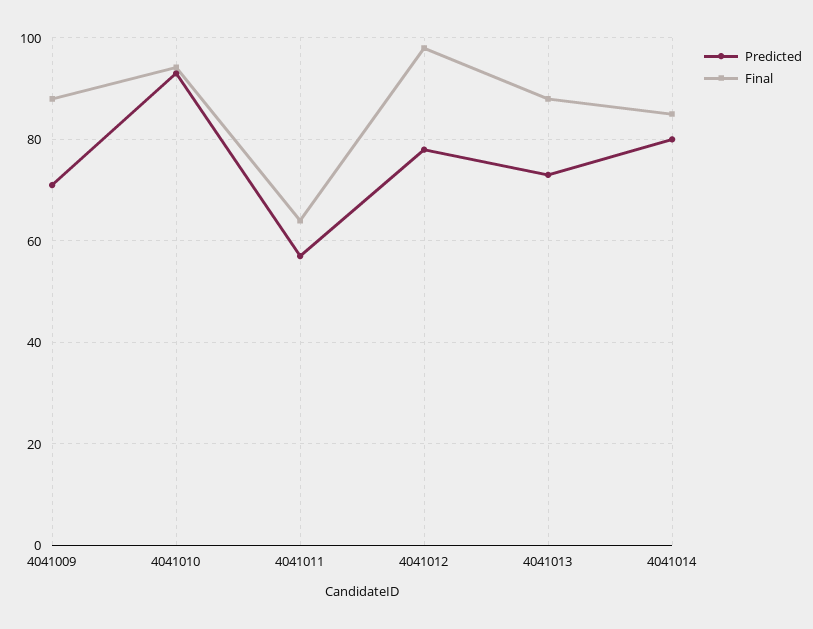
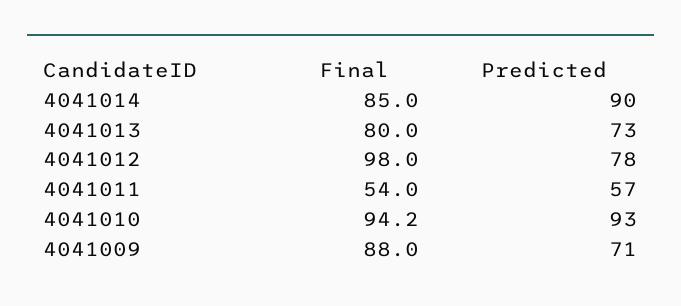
  {
    "Predicted": {
      "4041009": 71,
      "4041010": 93,
      "4041011": 57,
      "4041012": 78,
      "4041013": 73,
-     "4041014": 80
+     "4041014": 90
    },
    "Final": {
      "4041009": 88,
      "4041010": 94.2,
-     "4041011": 64,
+     "4041011": 54,
      "4041012": 98,
-     "4041013": 88,
+     "4041013": 80,
      "4041014": 85
    }
  }

